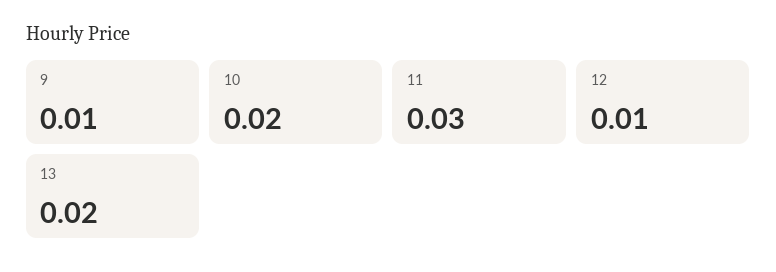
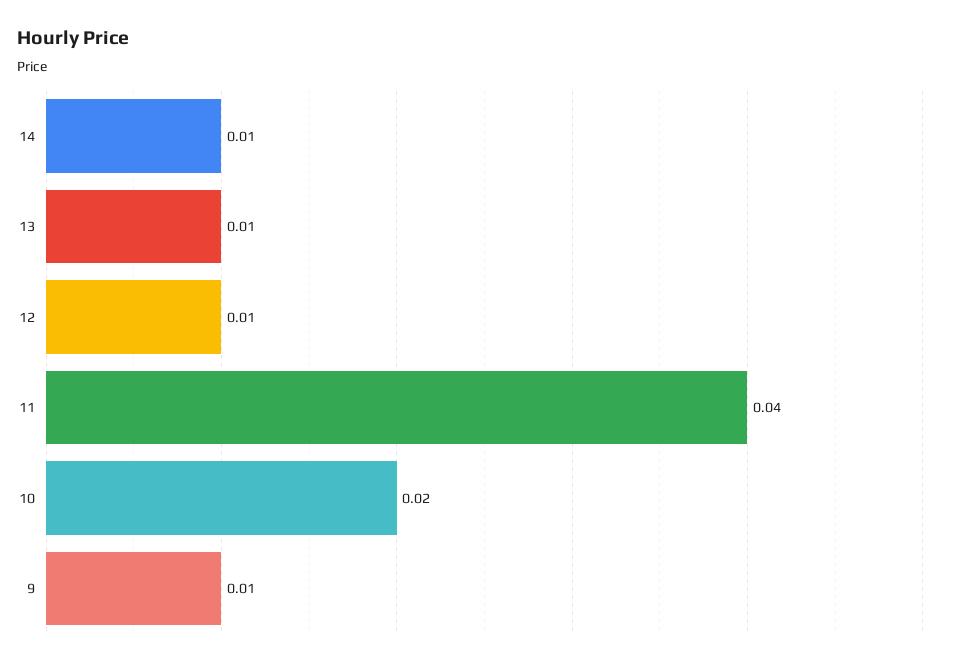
  {
    "9": 0.01,
    "10": 0.02,
-   "11": 0.03,
+   "11": 0.04,
    "12": 0.01,
-   "13": 0.02
+   "13": 0.01,
+   "14": 0.01
  }

